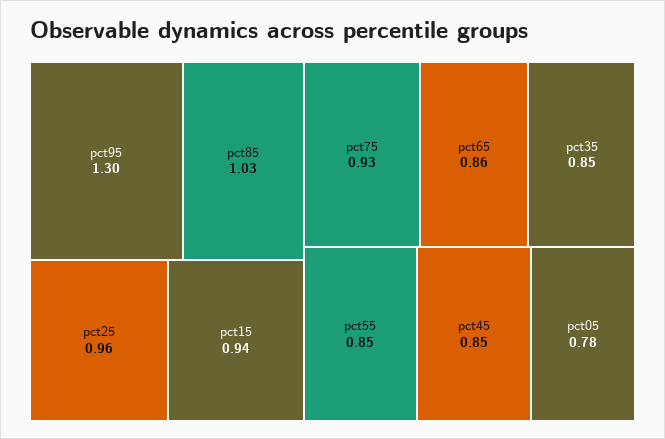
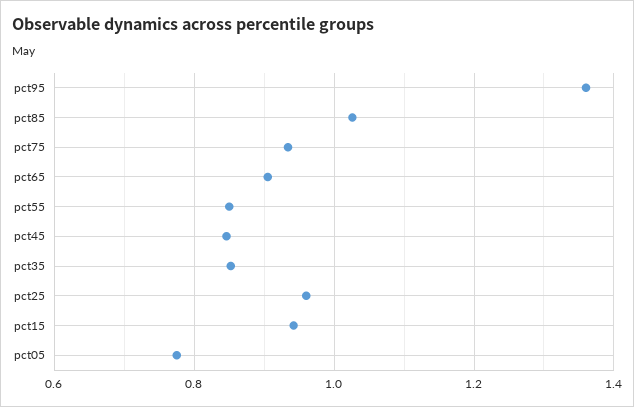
  {
-   "pct95": 1.3,
+   "pct95": 1.36,
    "pct85": 1.03,
    "pct25": 0.96,
    "pct15": 0.94,
    "pct75": 0.93,
-   "pct65": 0.86,
+   "pct65": 0.9,
    "pct35": 0.85,
    "pct55": 0.85,
    "pct45": 0.85,
    "pct05": 0.78
  }

